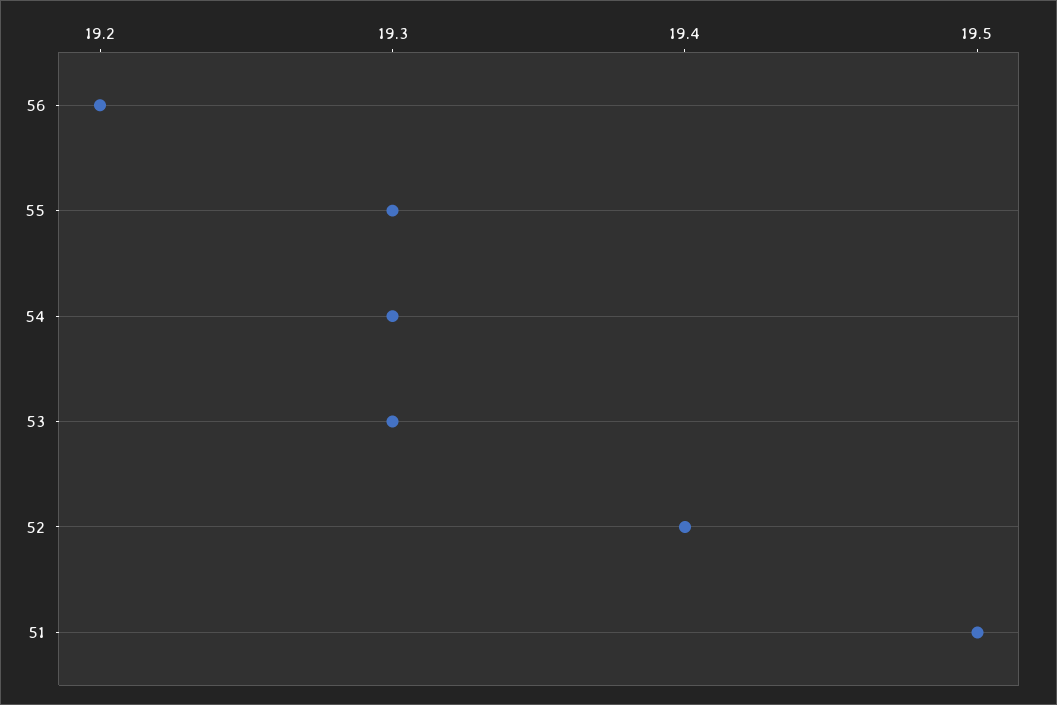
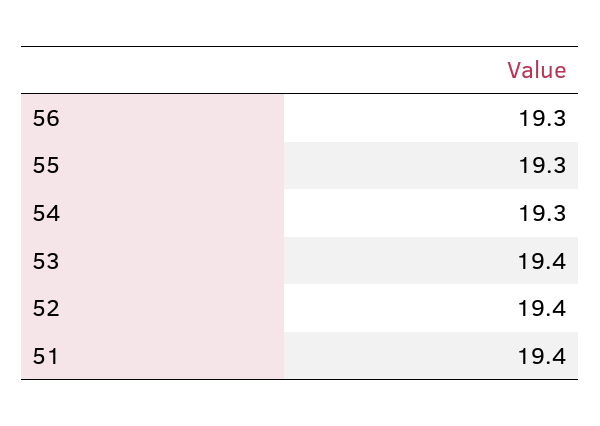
  {
-   "56": 19.2,
+   "56": 19.3,
    "55": 19.3,
    "54": 19.3,
-   "53": 19.3,
+   "53": 19.4,
    "52": 19.4,
-   "51": 19.5
+   "51": 19.4
  }

